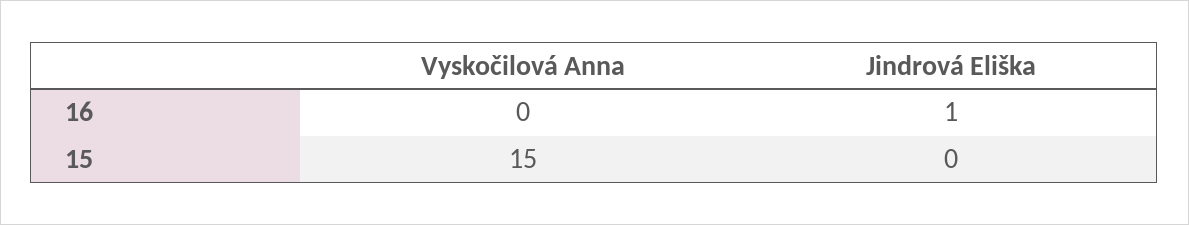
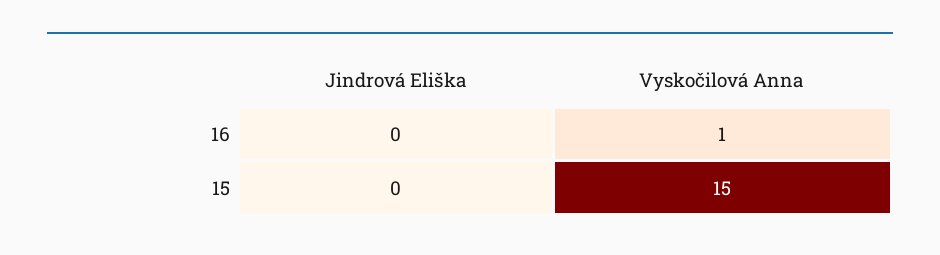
  {
    "Vyskočilová Anna": {
-     "16": 0,
+     "16": 1,
      "15": 15
    },
    "Jindrová Eliška": {
-     "16": 1,
+     "16": 0,
      "15": 0
    }
  }

